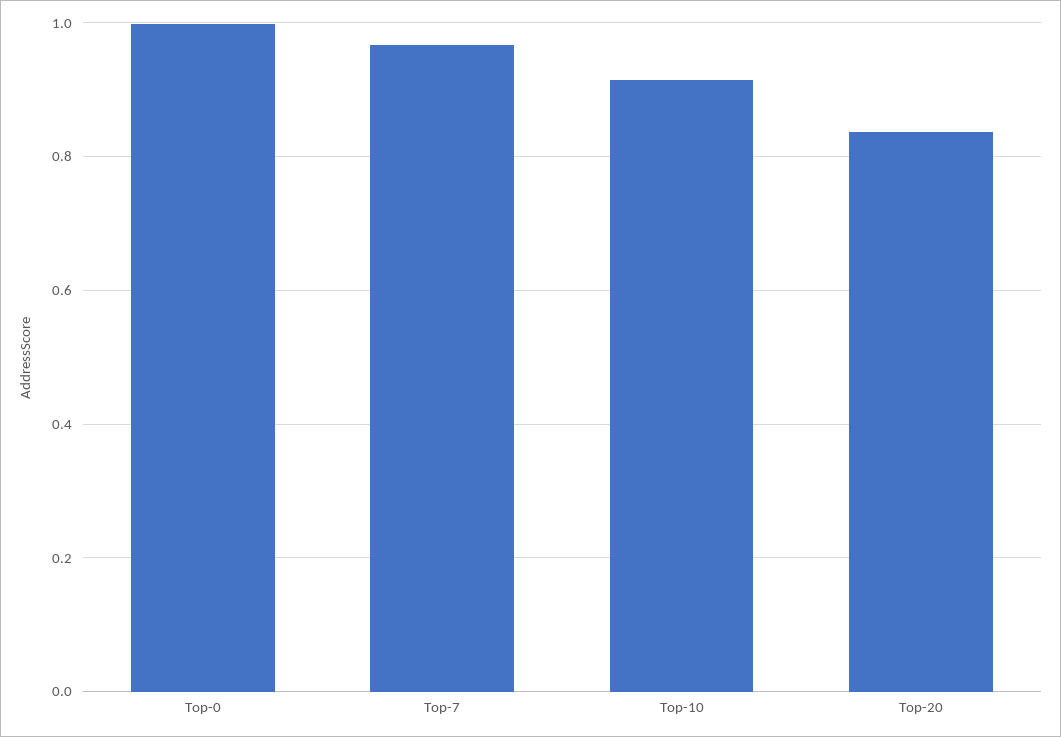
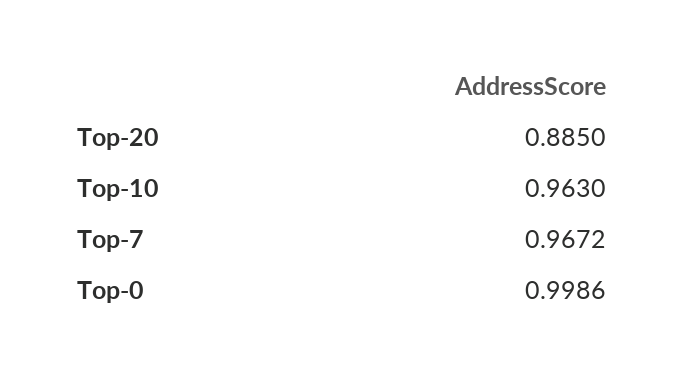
  {
    "Top-0": 0.9986,
    "Top-7": 0.9672,
-   "Top-10": 0.92,
+   "Top-10": 0.963,
-   "Top-20": 0.84
+   "Top-20": 0.885
  }

